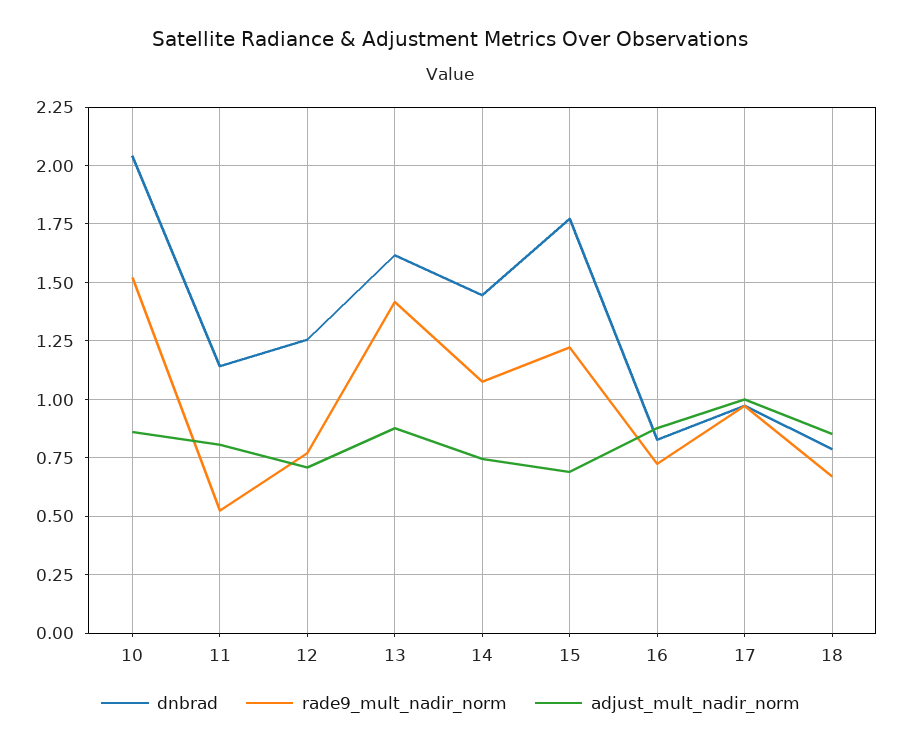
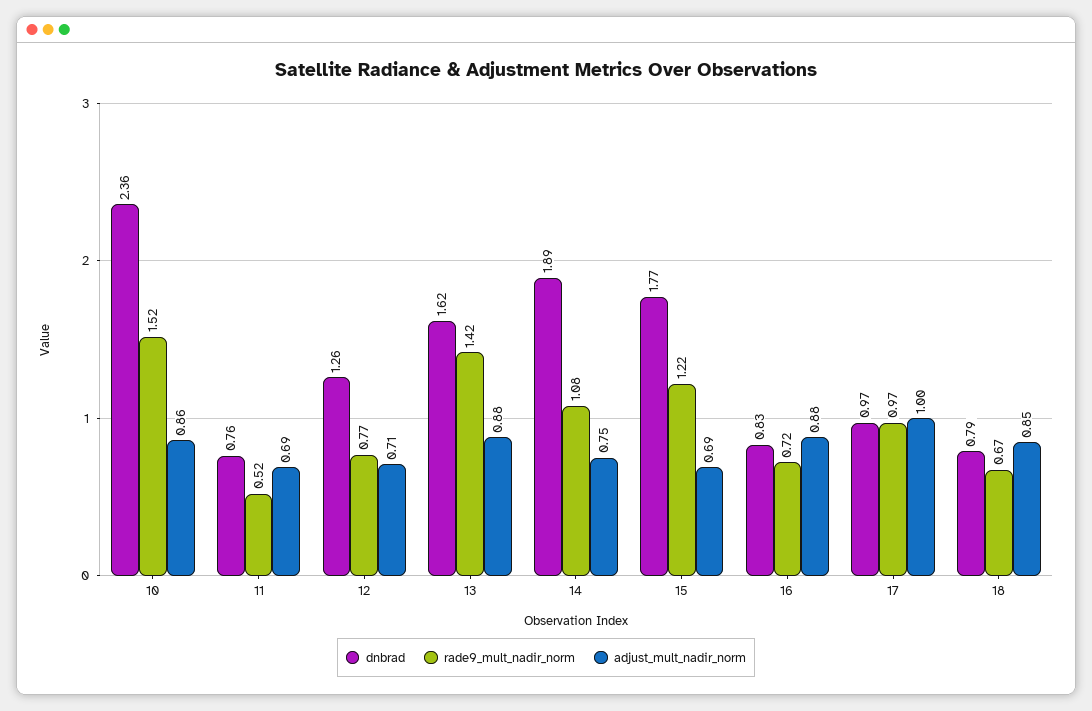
  {
    "dnbrad": {
-     "10": 2.05,
+     "10": 2.36,
-     "11": 1.15,
+     "11": 0.76,
      "12": 1.26,
      "13": 1.62,
-     "14": 1.45,
+     "14": 1.89,
      "15": 1.77,
      "16": 0.83,
      "17": 0.97,
      "18": 0.79
    },
    "rade9_mult_nadir_norm": {
      "10": 1.52,
      "11": 0.52,
      "12": 0.77,
      "13": 1.42,
      "14": 1.08,
      "15": 1.22,
      "16": 0.72,
      "17": 0.97,
      "18": 0.67
    },
    "adjust_mult_nadir_norm": {
      "10": 0.86,
-     "11": 0.8,
+     "11": 0.69,
      "12": 0.71,
      "13": 0.88,
      "14": 0.75,
      "15": 0.69,
      "16": 0.88,
      "17": 1,
      "18": 0.85
    }
  }

